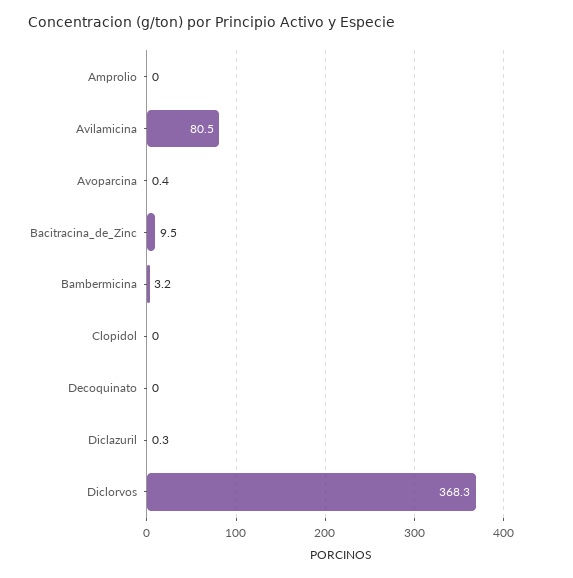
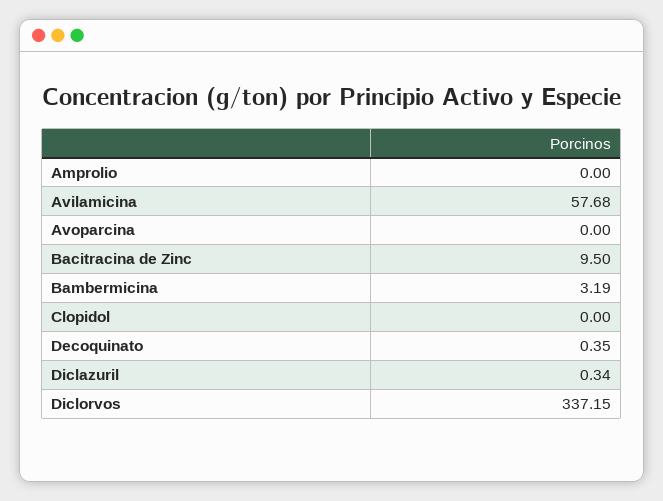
  {
    "Amprolio": 0,
-   "Avilamicina": 80.5,
+   "Avilamicina": 57.68,
-   "Avoparcina": 0.4,
+   "Avoparcina": 0,
    "Bacitracina_de_Zinc": 9.5,
    "Bambermicina": 3.19,
    "Clopidol": 0,
-   "Decoquinato": 0,
+   "Decoquinato": 0.35,
    "Diclazuril": 0.34,
-   "Diclorvos": 368.3
+   "Diclorvos": 337.15
  }

